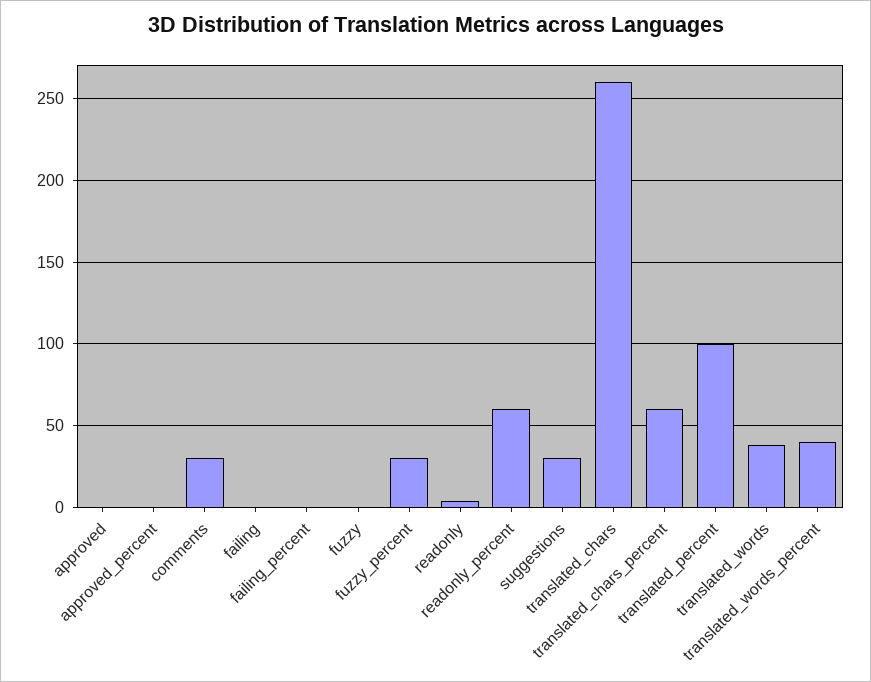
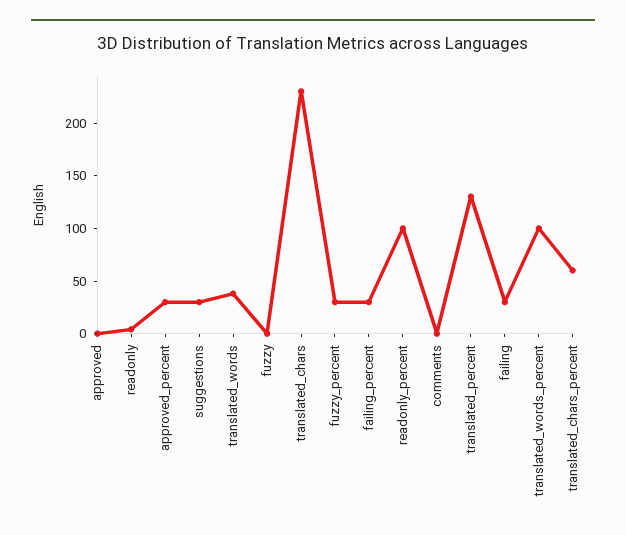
  {
    "approved": 0,
-   "approved_percent": 0,
+   "approved_percent": 30,
-   "comments": 30,
+   "comments": 0,
-   "failing": 0,
+   "failing": 30,
-   "failing_percent": 0,
+   "failing_percent": 30,
    "fuzzy": 0,
    "fuzzy_percent": 30,
    "readonly": 5,
-   "readonly_percent": 60,
+   "readonly_percent": 100,
    "suggestions": 30,
-   "translated_chars": 260,
+   "translated_chars": 230,
    "translated_chars_percent": 60,
-   "translated_percent": 100,
+   "translated_percent": 130,
    "translated_words": 40,
-   "translated_words_percent": 40
+   "translated_words_percent": 100
  }

